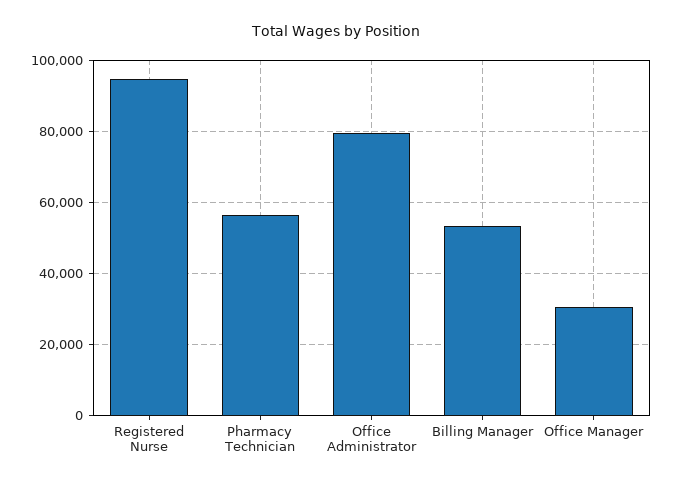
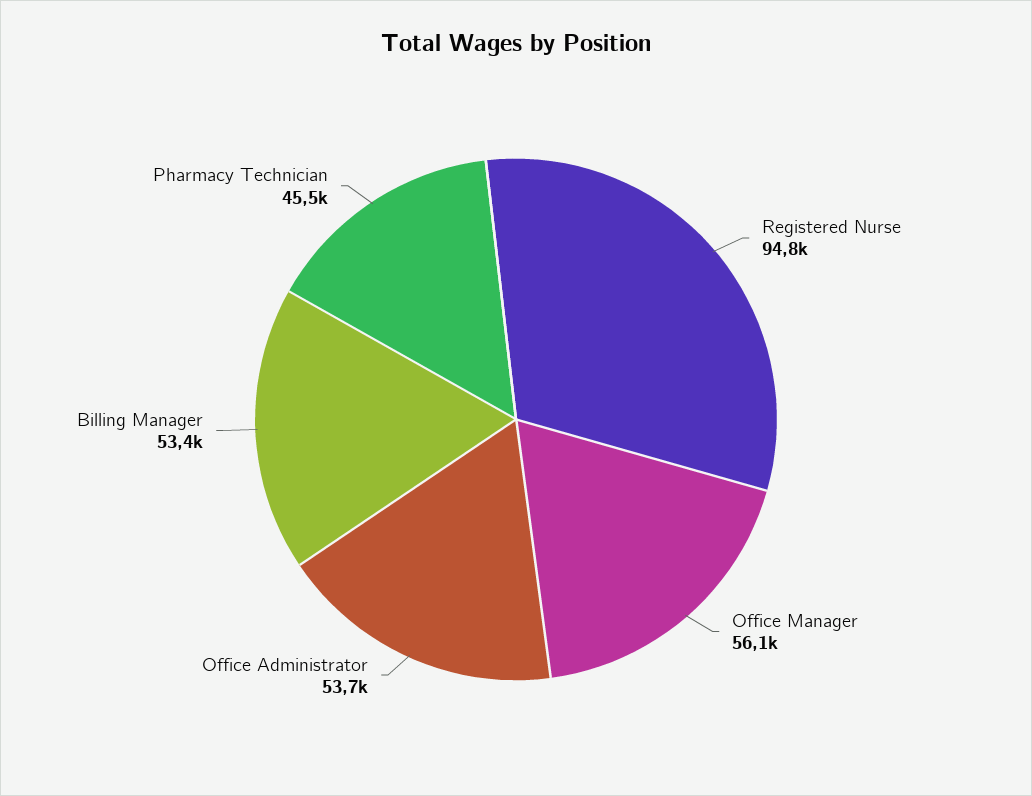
  {
    "Registered Nurse": 94800,
-   "Pharmacy Technician": 56000,
+   "Pharmacy Technician": 45500,
-   "Office Administrator": 80000,
+   "Office Administrator": 53700,
    "Billing Manager": 53400,
-   "Office Manager": 30000
+   "Office Manager": 56100
  }

